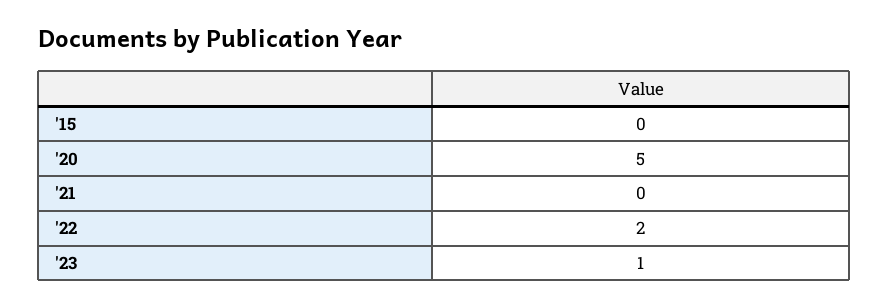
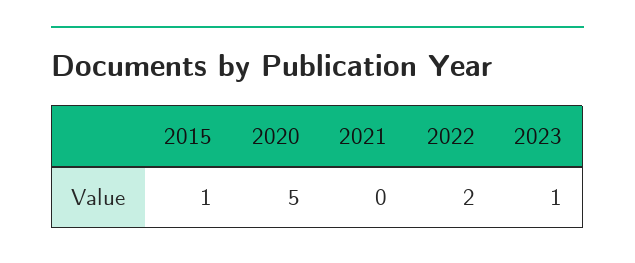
  {
-   "'15": 0,
+   "'15": 1,
    "'20": 5,
    "'21": 0,
    "'22": 2,
    "'23": 1
  }

